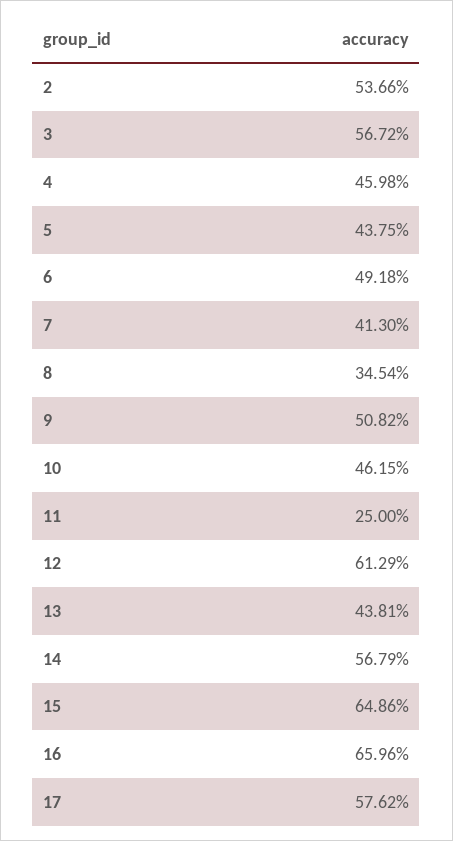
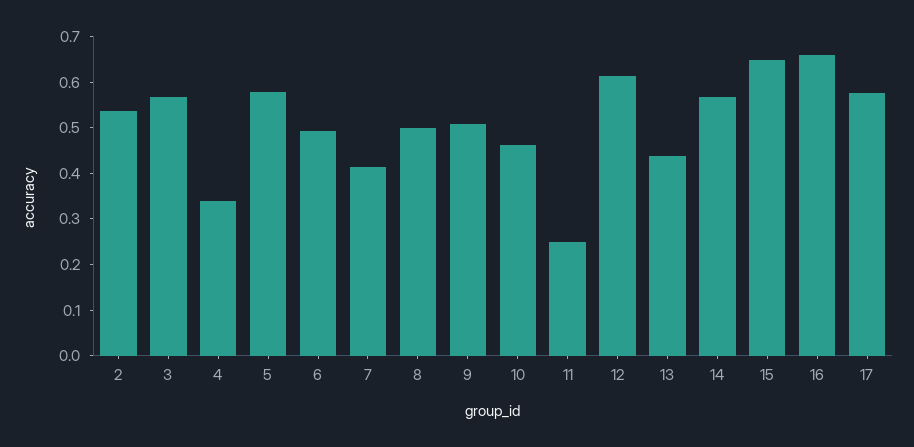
  {
    "2": 0.5366,
    "3": 0.5672,
-   "4": 0.4598,
+   "4": 0.34,
-   "5": 0.4375,
+   "5": 0.58,
    "6": 0.4918,
    "7": 0.413,
-   "8": 0.3454,
+   "8": 0.5,
    "9": 0.5082,
    "10": 0.4615,
    "11": 0.25,
    "12": 0.6129,
    "13": 0.4381,
    "14": 0.5679,
    "15": 0.6486,
    "16": 0.6596,
    "17": 0.5762
  }

